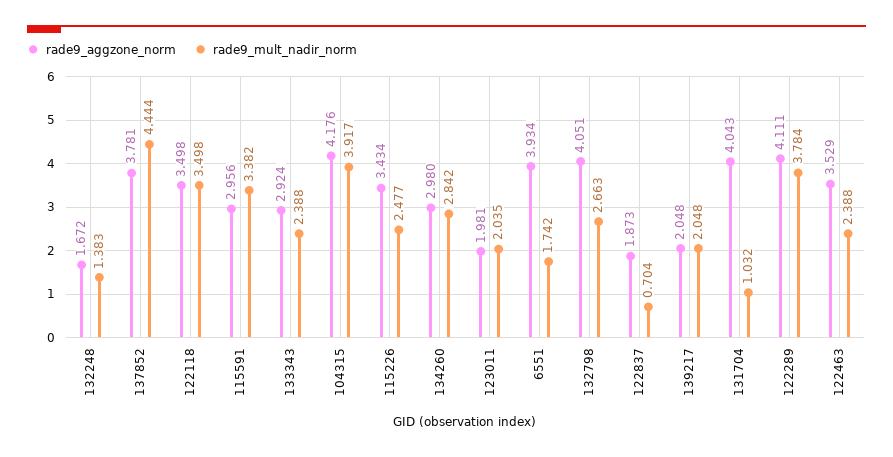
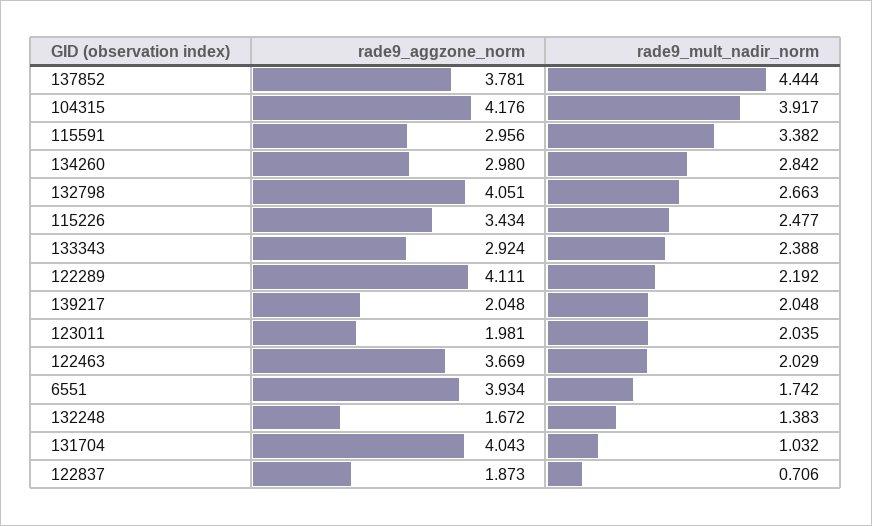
  {
    "rade9_aggzone_norm": {
      "132248": 1.672,
      "137852": 3.781,
-     "122118": 3.498,
      "115591": 2.956,
      "133343": 2.924,
      "104315": 4.176,
      "115226": 3.434,
      "134260": 2.98,
      "123011": 1.981,
      "6551": 3.934,
      "132798": 4.051,
      "122837": 1.873,
      "139217": 2.048,
      "131704": 4.043,
      "122289": 4.111,
-     "122463": 3.529
+     "122463": 3.669
    },
    "rade9_mult_nadir_norm": {
      "132248": 1.383,
      "137852": 4.444,
-     "122118": 3.498,
      "115591": 3.382,
      "133343": 2.388,
      "104315": 3.917,
      "115226": 2.477,
      "134260": 2.842,
      "123011": 2.035,
      "6551": 1.742,
      "132798": 2.663,
-     "122837": 0.704,
+     "122837": 0.706,
      "139217": 2.048,
      "131704": 1.032,
-     "122289": 3.784,
+     "122289": 2.192,
-     "122463": 2.388
+     "122463": 2.029
    }
  }

